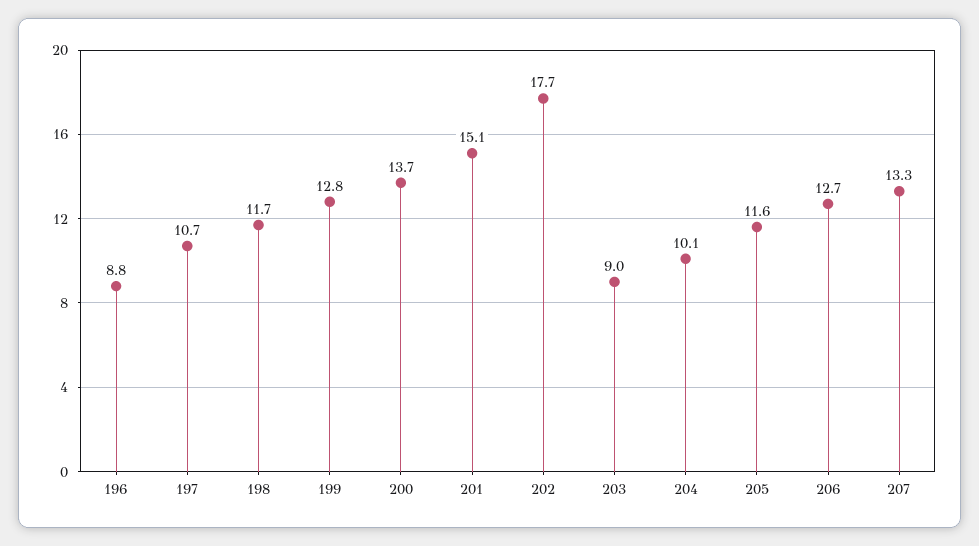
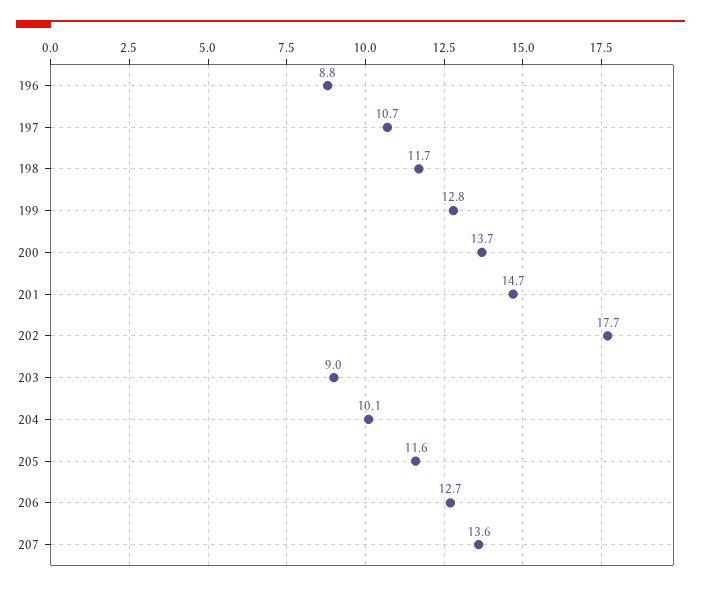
  {
    "196": 8.8,
    "197": 10.7,
    "198": 11.7,
    "199": 12.8,
    "200": 13.7,
-   "201": 15.1,
+   "201": 14.7,
    "202": 17.7,
    "203": 9,
    "204": 10.1,
    "205": 11.6,
    "206": 12.7,
-   "207": 13.3
+   "207": 13.6
  }

